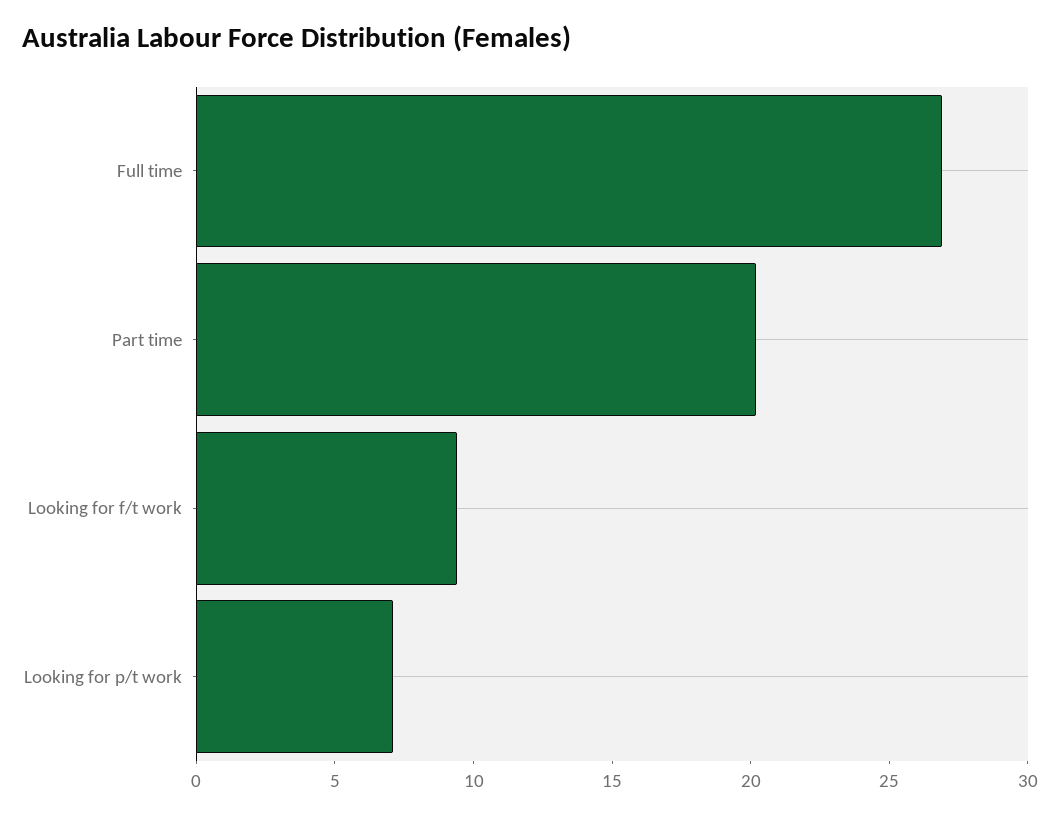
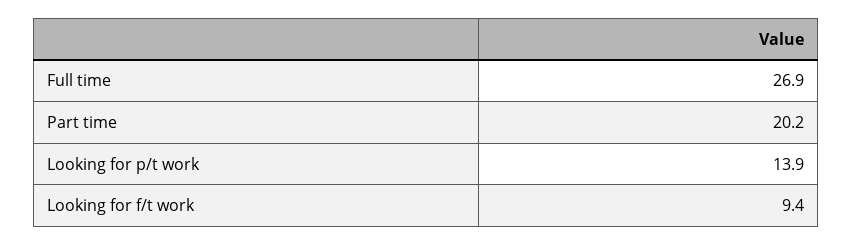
  {
    "Full time": 26.9,
    "Part time": 20.2,
    "Looking for f/t work": 9.4,
-   "Looking for p/t work": 7
+   "Looking for p/t work": 13.9
  }

